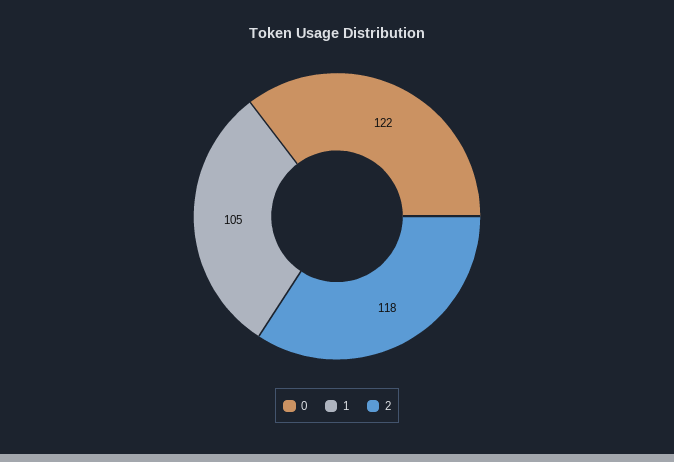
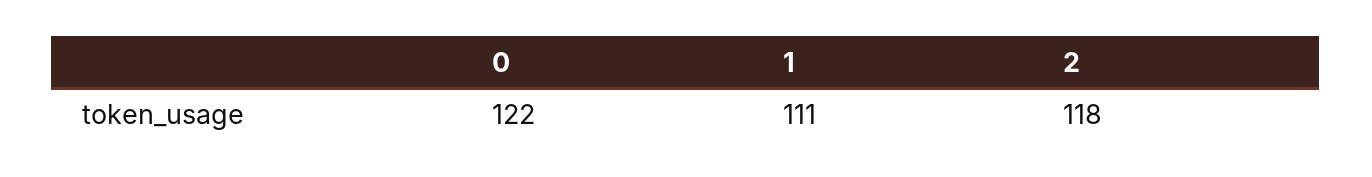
  {
    "0": 122,
-   "1": 105,
+   "1": 111,
    "2": 118
  }

